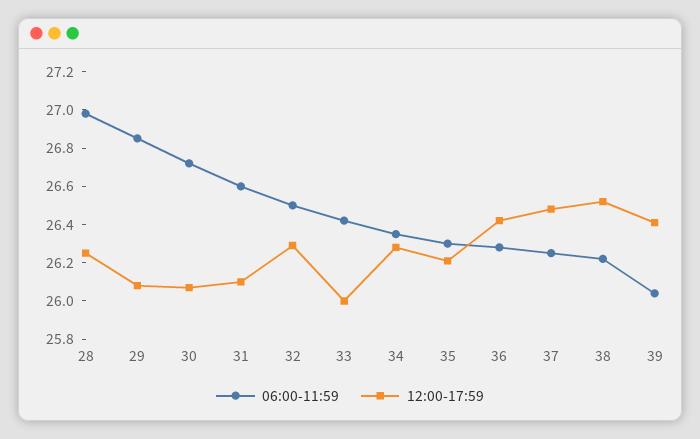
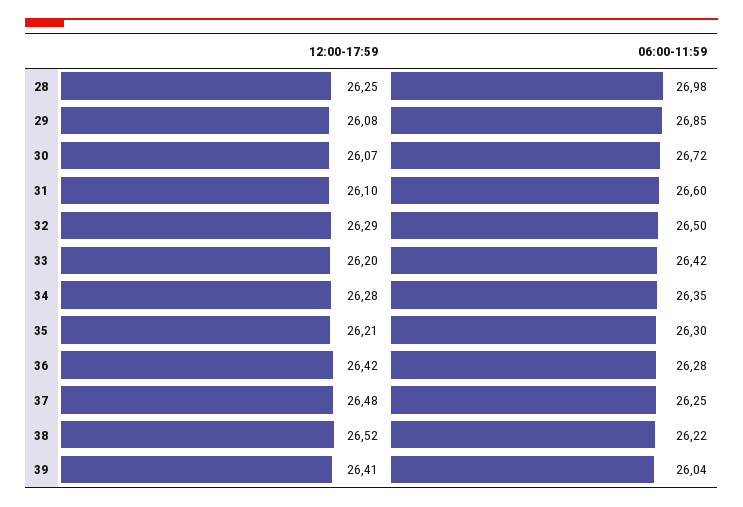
  {
    "06:00-11:59": {
      "28": 26.98,
      "29": 26.85,
      "30": 26.72,
      "31": 26.6,
      "32": 26.5,
      "33": 26.42,
      "34": 26.35,
      "35": 26.3,
      "36": 26.28,
      "37": 26.25,
      "38": 26.22,
      "39": 26.04
    },
    "12:00-17:59": {
      "28": 26.25,
      "29": 26.08,
      "30": 26.07,
      "31": 26.1,
      "32": 26.29,
-     "33": 26,
+     "33": 26.2,
      "34": 26.28,
      "35": 26.21,
      "36": 26.42,
      "37": 26.48,
      "38": 26.52,
      "39": 26.41
    }
  }

